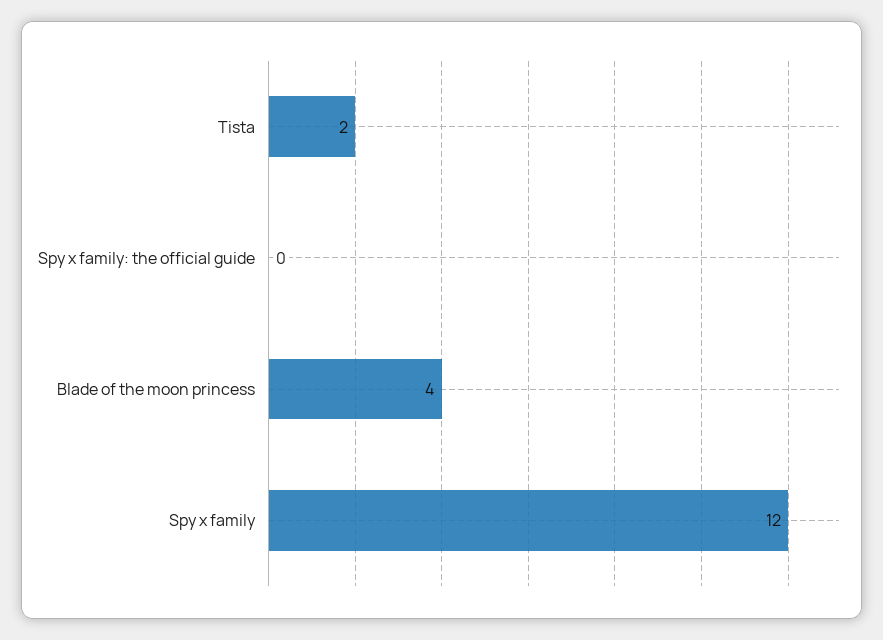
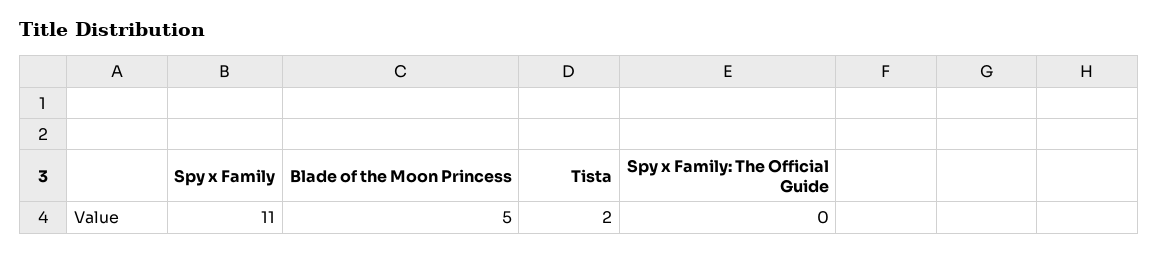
  {
    "Tista": 2,
    "Spy x family: the official guide": 0,
-   "Blade of the moon princess": 4,
+   "Blade of the moon princess": 5,
-   "Spy x family": 12
+   "Spy x family": 11
  }

